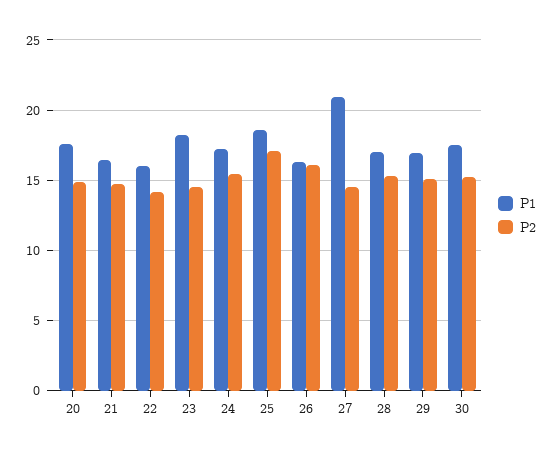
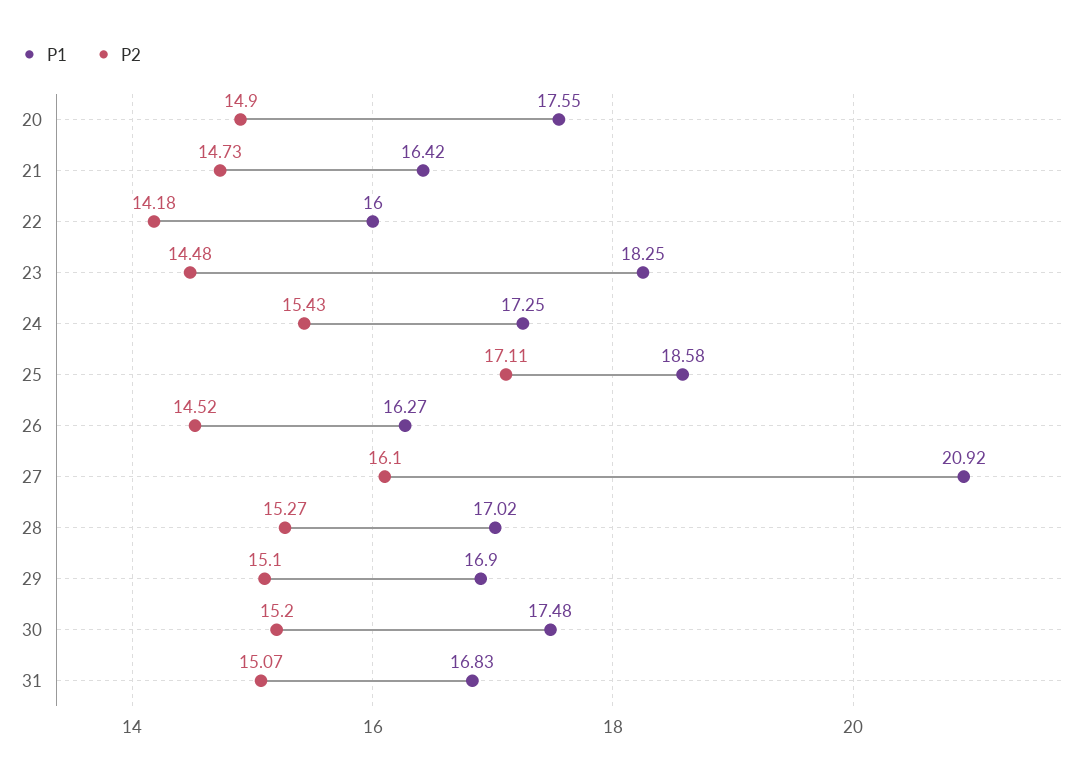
  {
    "P1": {
      "20": 17.55,
      "21": 16.42,
      "22": 16,
      "23": 18.25,
      "24": 17.25,
      "25": 18.58,
      "26": 16.27,
      "27": 20.92,
      "28": 17.02,
      "29": 16.9,
-     "30": 17.48
+     "30": 17.48,
+     "31": 16.83
    },
    "P2": {
      "20": 14.9,
      "21": 14.73,
      "22": 14.18,
      "23": 14.48,
      "24": 15.43,
      "25": 17.11,
-     "26": 16,
+     "26": 14.52,
-     "27": 14.5,
+     "27": 16.1,
      "28": 15.27,
      "29": 15.1,
-     "30": 15.2
+     "30": 15.2,
+     "31": 15.07
    }
  }

